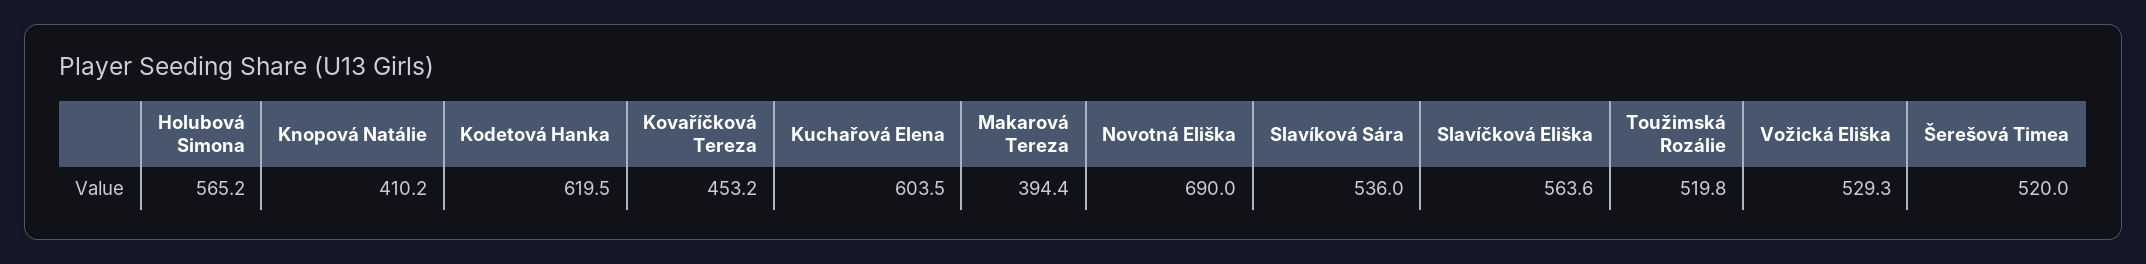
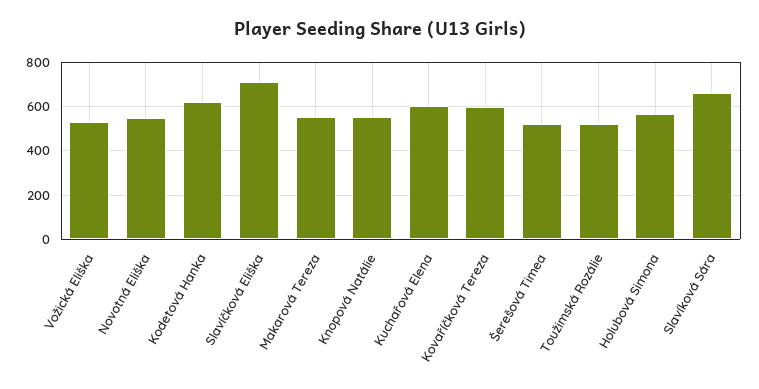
  {
    "Holubová Simona": 565.2,
-   "Knopová Natálie": 410.2,
+   "Knopová Natálie": 550,
    "Kodetová Hanka": 619.5,
-   "Kovaříčková Tereza": 453.2,
+   "Kovaříčková Tereza": 600,
    "Kuchařová Elena": 603.5,
-   "Makarová Tereza": 394.4,
+   "Makarová Tereza": 550,
-   "Novotná Eliška": 690,
+   "Novotná Eliška": 550,
-   "Slavíková Sára": 536,
+   "Slavíková Sára": 650,
-   "Slavíčková Eliška": 563.6,
+   "Slavíčková Eliška": 700,
    "Toužimská Rozálie": 519.8,
    "Vožická Eliška": 529.3,
    "Šerešová Timea": 520
  }

